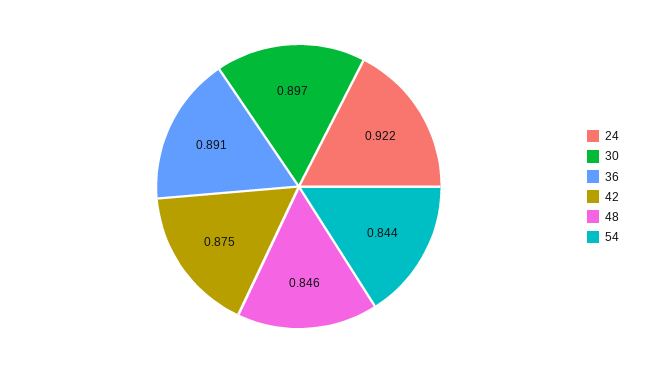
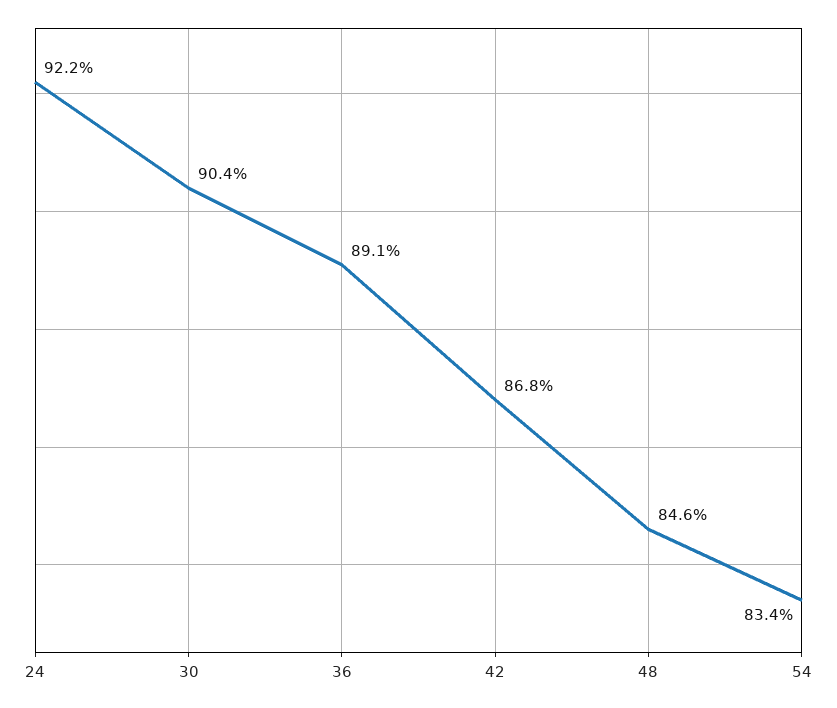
  {
    "24": 0.922,
-   "30": 0.897,
+   "30": 0.904,
    "36": 0.891,
-   "42": 0.875,
+   "42": 0.868,
    "48": 0.846,
-   "54": 0.844
+   "54": 0.834
  }

